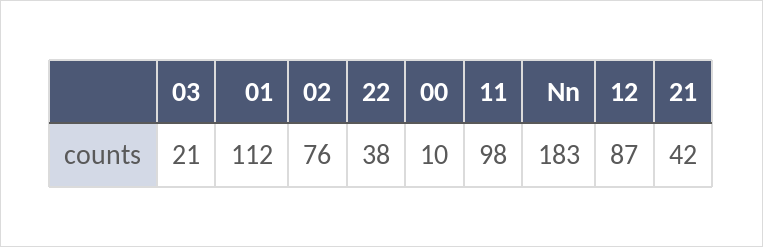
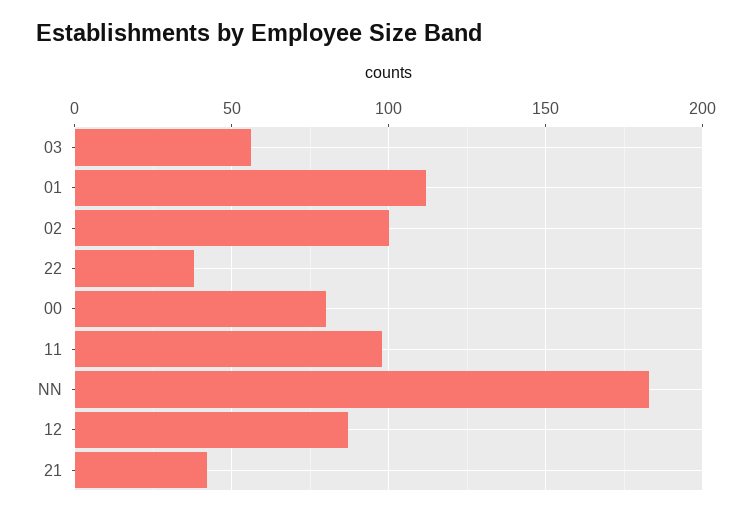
  {
-   "03": 21,
+   "03": 55,
    "01": 112,
-   "02": 76,
+   "02": 100,
    "22": 38,
-   "00": 10,
+   "00": 80,
    "11": 98,
    "Nn": 183,
    "12": 87,
    "21": 42
  }

